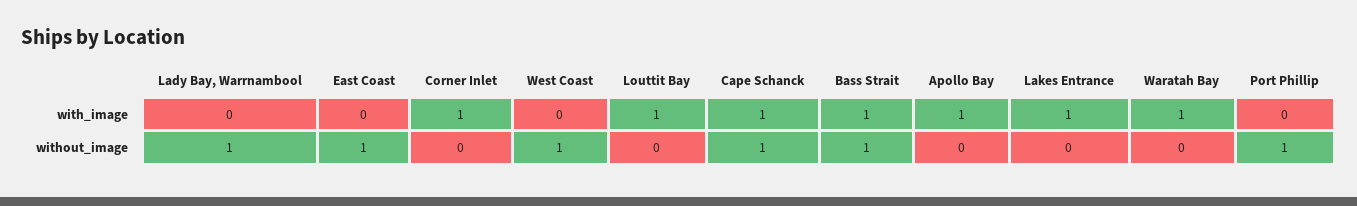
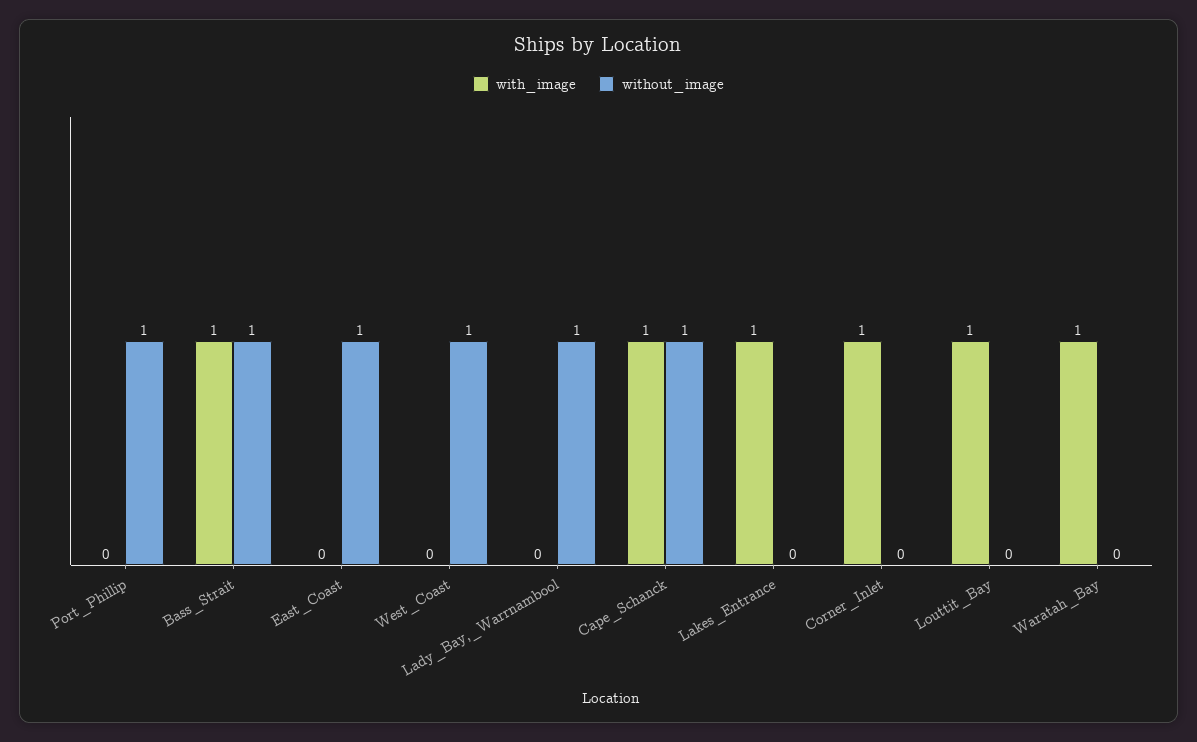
  {
    "with_image": {
      "Lady Bay, Warrnambool": 0,
      "East Coast": 0,
      "Corner Inlet": 1,
      "West Coast": 0,
      "Louttit Bay": 1,
      "Cape Schanck": 1,
      "Bass Strait": 1,
-     "Apollo Bay": 1,
      "Lakes Entrance": 1,
      "Waratah Bay": 1,
      "Port Phillip": 0
    },
    "without_image": {
      "Lady Bay, Warrnambool": 1,
      "East Coast": 1,
      "Corner Inlet": 0,
      "West Coast": 1,
      "Louttit Bay": 0,
      "Cape Schanck": 1,
      "Bass Strait": 1,
-     "Apollo Bay": 0,
      "Lakes Entrance": 0,
      "Waratah Bay": 0,
      "Port Phillip": 1
    }
  }

